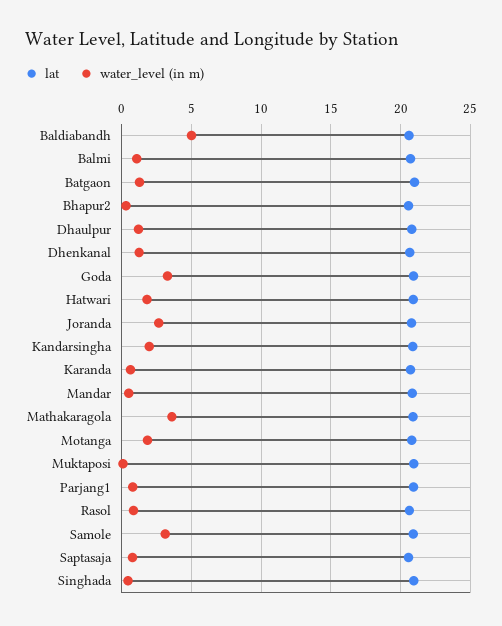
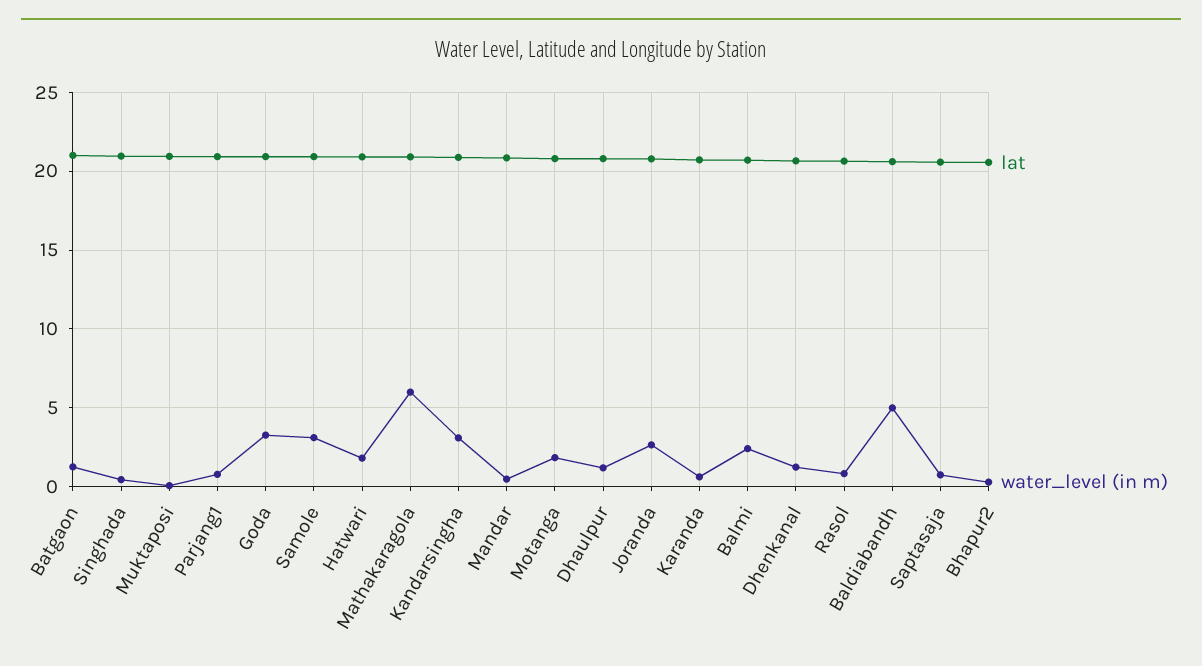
  {
    "lat": {
      "Baldiabandh": 20.5,
      "Balmi": 20.5,
      "Batgaon": 21,
      "Bhapur2": 20.5,
      "Dhaulpur": 21,
      "Dhenkanal": 20.5,
      "Goda": 21,
      "Hatwari": 21,
      "Joranda": 21,
      "Kandarsingha": 21,
      "Karanda": 20.5,
      "Mandar": 21,
      "Mathakaragola": 21,
      "Motanga": 21,
      "Muktaposi": 21,
      "Parjang1": 21,
      "Rasol": 20.5,
      "Samole": 21,
      "Saptasaja": 20.5,
      "Singhada": 21
    },
    "water_level (in m)": {
      "Baldiabandh": 5,
-     "Balmi": 1,
+     "Balmi": 2.5,
      "Batgaon": 1.5,
      "Bhapur2": 0.5,
      "Dhaulpur": 1,
      "Dhenkanal": 1,
      "Goda": 3.5,
      "Hatwari": 2,
      "Joranda": 2.5,
-     "Kandarsingha": 2,
+     "Kandarsingha": 3,
      "Karanda": 0.5,
      "Mandar": 0.5,
-     "Mathakaragola": 3.5,
+     "Mathakaragola": 6,
      "Motanga": 2,
      "Muktaposi": 0,
      "Parjang1": 1,
      "Rasol": 1,
      "Samole": 3,
      "Saptasaja": 1,
      "Singhada": 0.5
    }
  }

